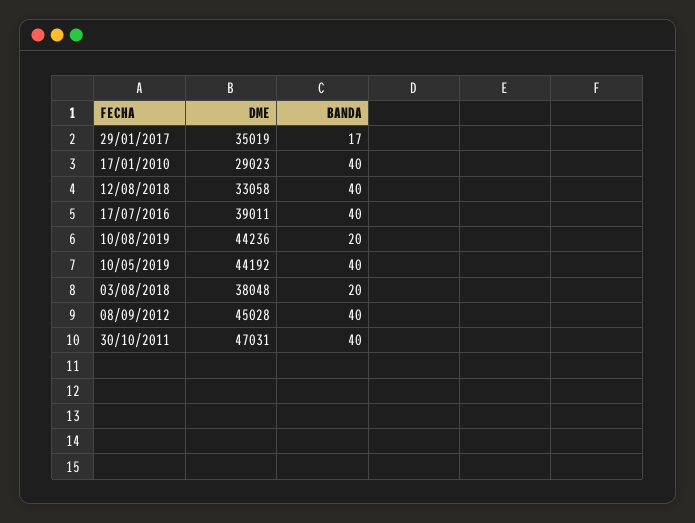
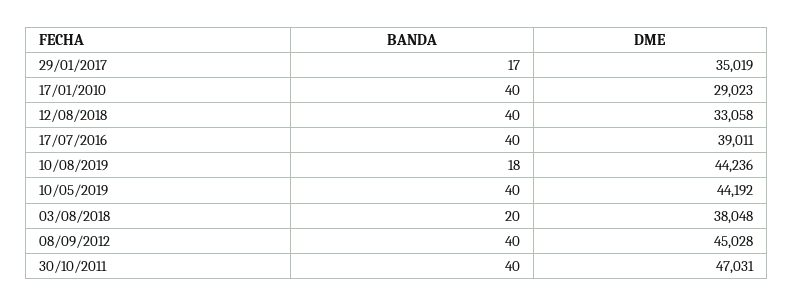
  {
    "DME": {
      "29/01/2017": 35019,
      "17/01/2010": 29023,
      "12/08/2018": 33058,
      "17/07/2016": 39011,
      "10/08/2019": 44236,
      "10/05/2019": 44192,
      "03/08/2018": 38048,
      "08/09/2012": 45028,
      "30/10/2011": 47031
    },
    "BANDA": {
      "29/01/2017": 17,
      "17/01/2010": 40,
      "12/08/2018": 40,
      "17/07/2016": 40,
-     "10/08/2019": 20,
+     "10/08/2019": 18,
      "10/05/2019": 40,
      "03/08/2018": 20,
      "08/09/2012": 40,
      "30/10/2011": 40
    }
  }

